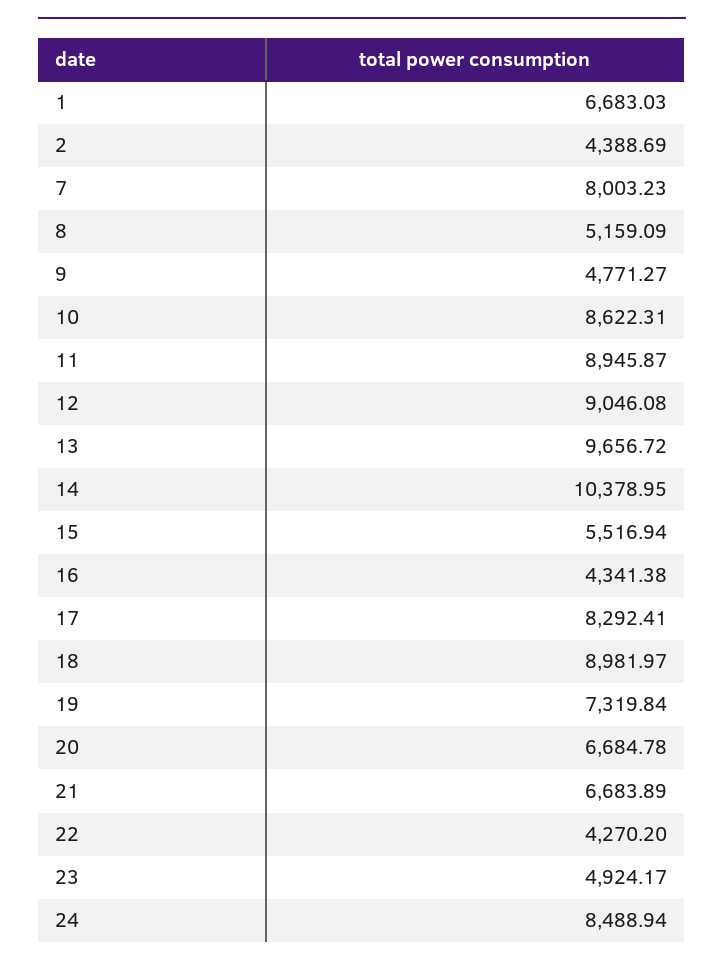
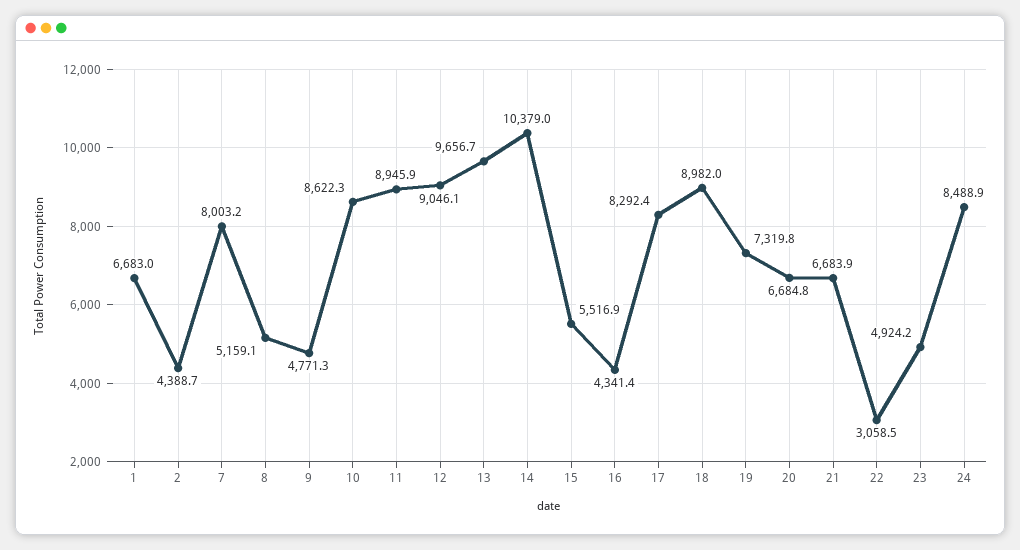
  {
    "1": 6683.03,
    "2": 4388.69,
    "7": 8003.23,
    "8": 5159.09,
    "9": 4771.27,
    "10": 8622.31,
    "11": 8945.87,
    "12": 9046.08,
    "13": 9656.72,
    "14": 10378.95,
    "15": 5516.94,
    "16": 4341.38,
    "17": 8292.41,
    "18": 8981.97,
    "19": 7319.84,
    "20": 6684.78,
    "21": 6683.89,
-   "22": 4270.2,
+   "22": 3058.5,
    "23": 4924.17,
    "24": 8488.94
  }

